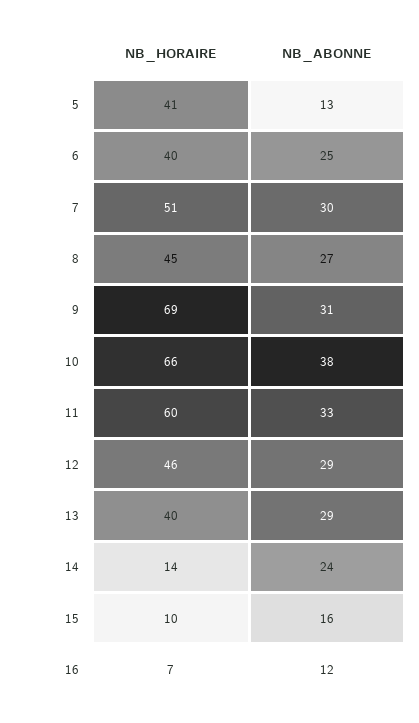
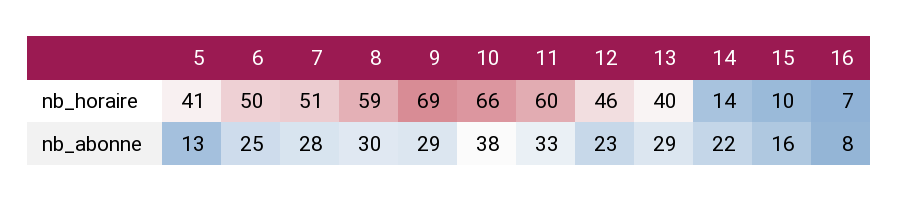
  {
    "NB_HORAIRE": {
      "5": 41,
-     "6": 40,
+     "6": 50,
      "7": 51,
-     "8": 45,
+     "8": 59,
      "9": 69,
      "10": 66,
      "11": 60,
      "12": 46,
      "13": 40,
      "14": 14,
      "15": 10,
      "16": 7
    },
    "NB_ABONNE": {
      "5": 13,
      "6": 25,
-     "7": 30,
+     "7": 28,
-     "8": 27,
+     "8": 30,
-     "9": 31,
+     "9": 29,
      "10": 38,
      "11": 33,
-     "12": 29,
+     "12": 23,
      "13": 29,
-     "14": 24,
+     "14": 22,
      "15": 16,
-     "16": 12
+     "16": 8
    }
  }

